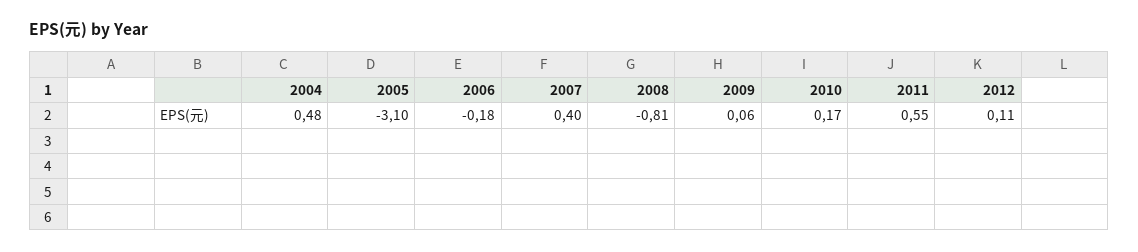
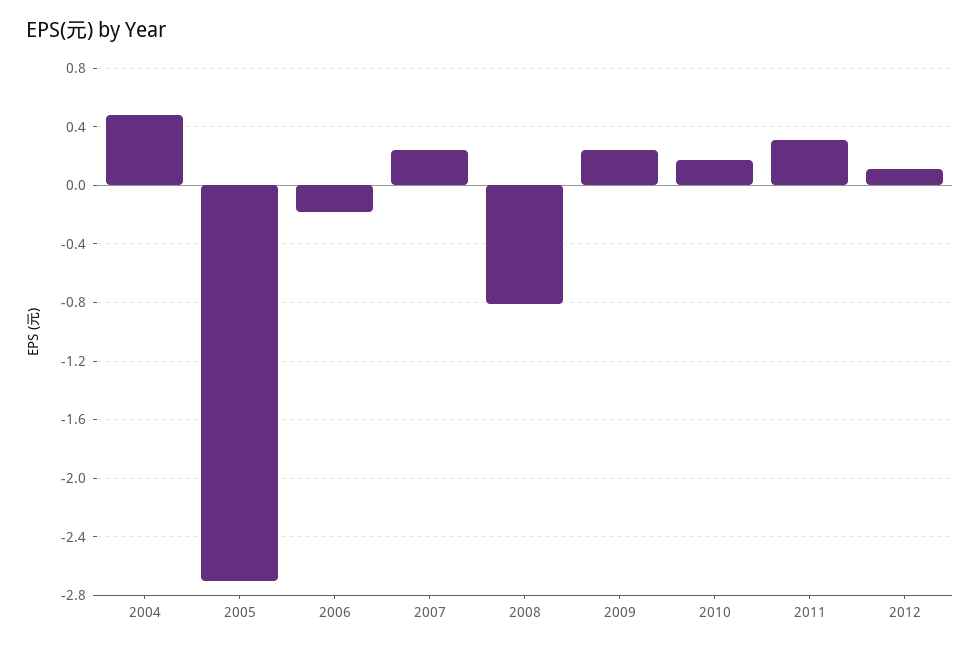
  {
    "2004": 0.48,
-   "2005": -3.1,
+   "2005": -2.7,
    "2006": -0.18,
-   "2007": 0.4,
+   "2007": 0.25,
    "2008": -0.81,
-   "2009": 0.06,
+   "2009": 0.25,
    "2010": 0.17,
-   "2011": 0.55,
+   "2011": 0.3,
    "2012": 0.11
  }

